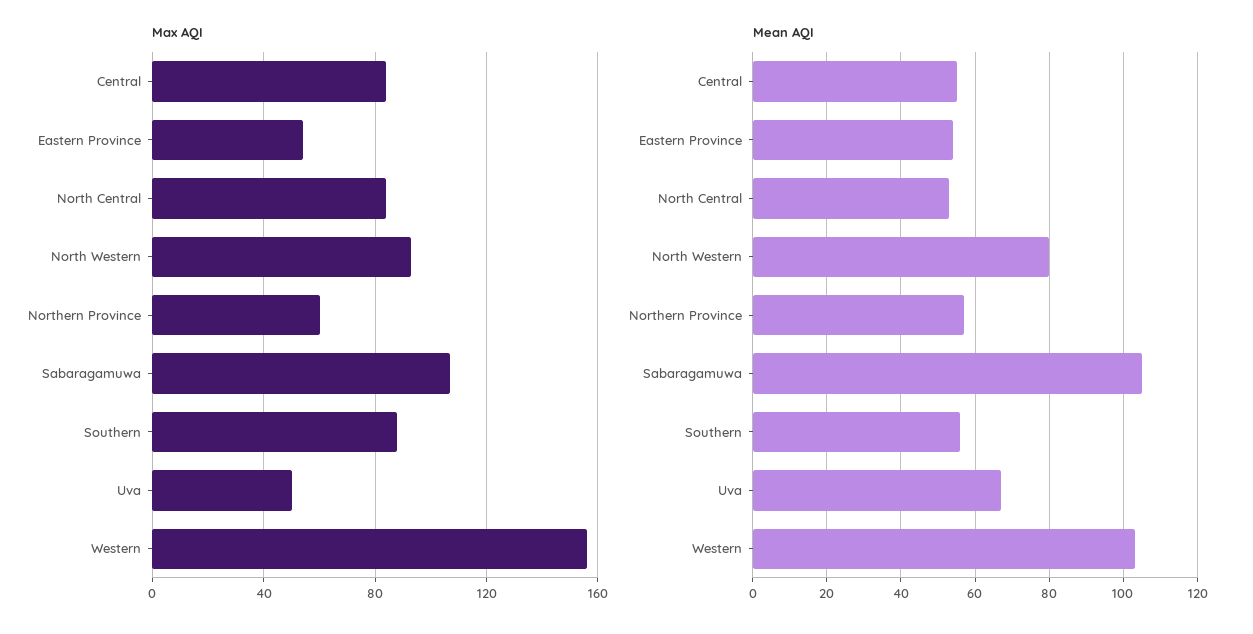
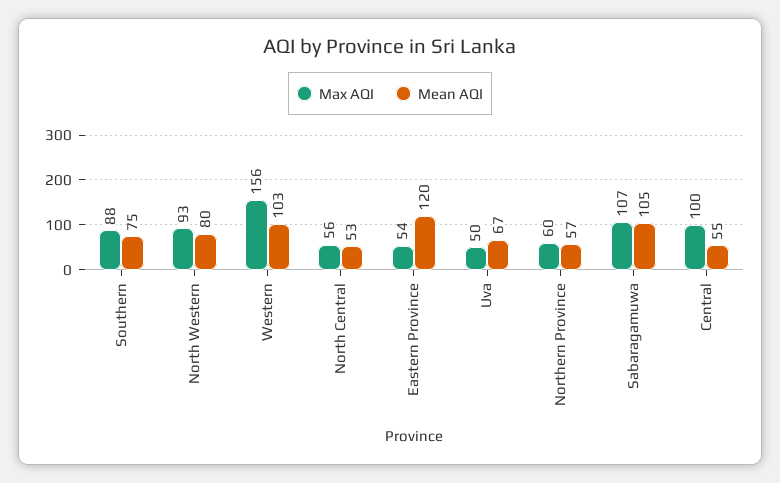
  {
    "Max AQI": {
-     "Central": 85,
+     "Central": 100,
      "Eastern Province": 54,
-     "North Central": 85,
+     "North Central": 56,
      "North Western": 93,
      "Northern Province": 60,
      "Sabaragamuwa": 107,
      "Southern": 88,
      "Uva": 50,
      "Western": 156
    },
    "Mean AQI": {
      "Central": 55,
-     "Eastern Province": 55,
+     "Eastern Province": 120,
      "North Central": 53,
      "North Western": 80,
      "Northern Province": 57,
      "Sabaragamuwa": 105,
-     "Southern": 55,
+     "Southern": 75,
      "Uva": 67,
      "Western": 103
    }
  }

